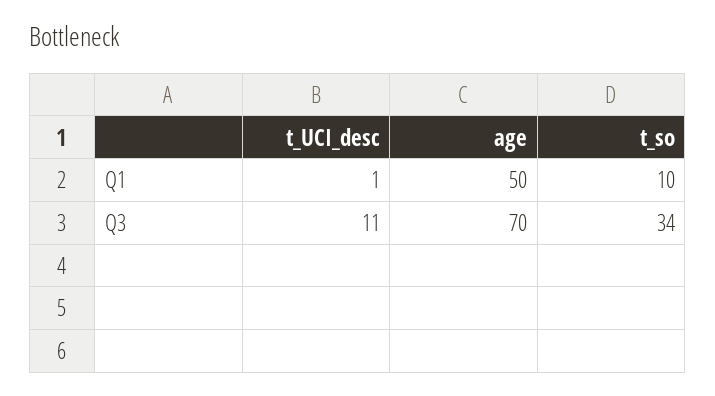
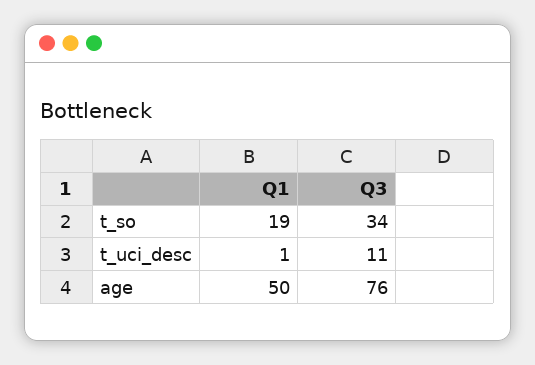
  {
    "t_UCI_desc": {
      "Q1": 1,
      "Q3": 11
    },
    "age": {
      "Q1": 50,
-     "Q3": 70
+     "Q3": 76
    },
    "t_so": {
-     "Q1": 10,
+     "Q1": 19,
      "Q3": 34
    }
  }

